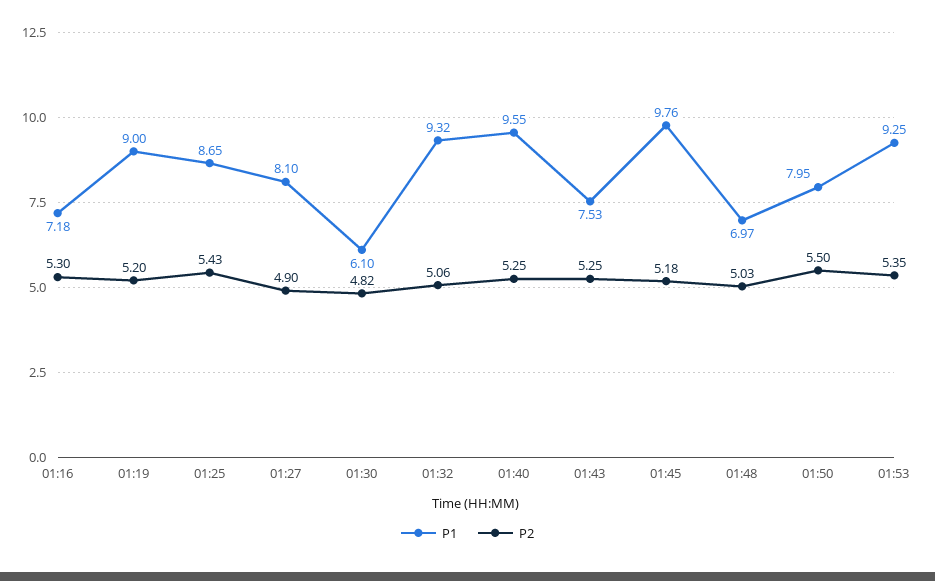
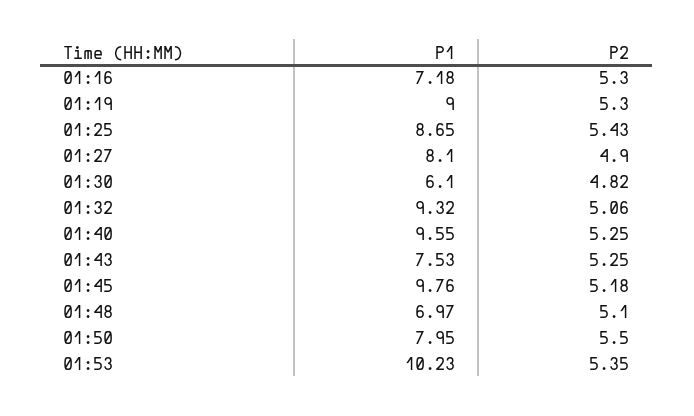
  {
    "P1": {
      "01:16": 7.18,
      "01:19": 9,
      "01:25": 8.65,
      "01:27": 8.1,
      "01:30": 6.1,
      "01:32": 9.32,
      "01:40": 9.55,
      "01:43": 7.53,
      "01:45": 9.76,
      "01:48": 6.97,
      "01:50": 7.95,
-     "01:53": 9.25
+     "01:53": 10.23
    },
    "P2": {
      "01:16": 5.3,
-     "01:19": 5.2,
+     "01:19": 5.3,
      "01:25": 5.43,
      "01:27": 4.9,
      "01:30": 4.82,
      "01:32": 5.06,
      "01:40": 5.25,
      "01:43": 5.25,
      "01:45": 5.18,
-     "01:48": 5.03,
+     "01:48": 5.1,
      "01:50": 5.5,
      "01:53": 5.35
    }
  }

